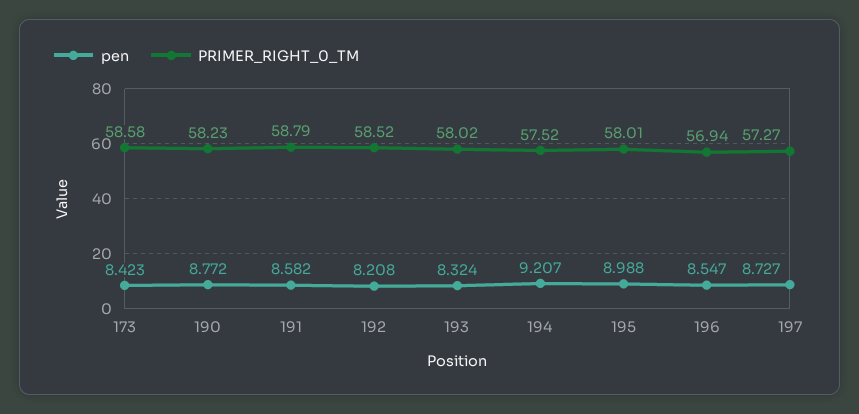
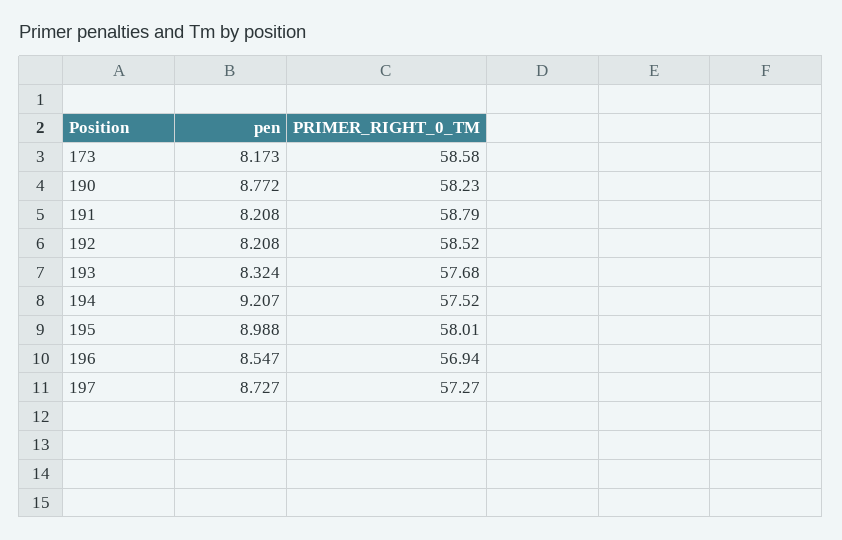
  {
    "pen": {
-     "173": 8.423,
+     "173": 8.173,
      "190": 8.772,
-     "191": 8.582,
+     "191": 8.208,
      "192": 8.208,
      "193": 8.324,
      "194": 9.207,
      "195": 8.988,
      "196": 8.547,
      "197": 8.727
    },
    "PRIMER_RIGHT_0_TM": {
      "173": 58.58,
      "190": 58.23,
      "191": 58.79,
      "192": 58.52,
-     "193": 58.02,
+     "193": 57.68,
      "194": 57.52,
      "195": 58.01,
      "196": 56.94,
      "197": 57.27
    }
  }

